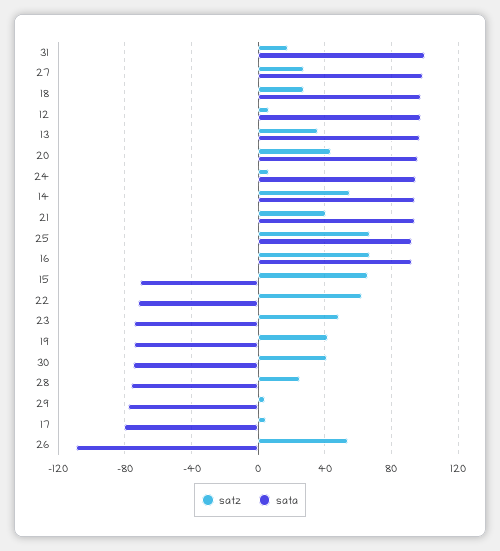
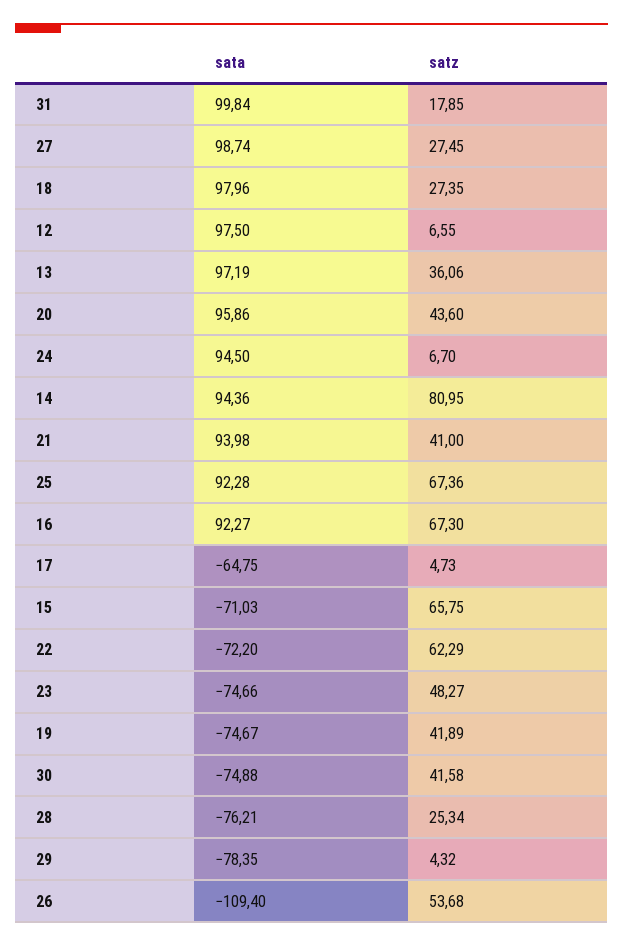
  {
    "satz": {
      "31": 17.85,
      "27": 27.45,
      "18": 27.35,
      "12": 6.55,
      "13": 36.06,
      "20": 43.6,
      "24": 6.7,
-     "14": 55,
+     "14": 80.95,
      "21": 41,
      "25": 67.36,
      "16": 67.3,
      "15": 65.75,
      "22": 62.29,
      "23": 48.27,
      "19": 41.89,
      "30": 41.58,
      "28": 25.34,
      "29": 4.32,
      "17": 4.73,
      "26": 53.68
    },
    "sata": {
      "31": 99.84,
      "27": 98.74,
      "18": 97.96,
      "12": 97.5,
      "13": 97.19,
      "20": 95.86,
      "24": 94.5,
      "14": 94.36,
      "21": 93.98,
      "25": 92.28,
      "16": 92.27,
      "15": -71.03,
      "22": -72.2,
      "23": -74.66,
      "19": -74.67,
      "30": -74.88,
      "28": -76.21,
      "29": -78.35,
-     "17": -80,
+     "17": -64.75,
      "26": -109.4
    }
  }

